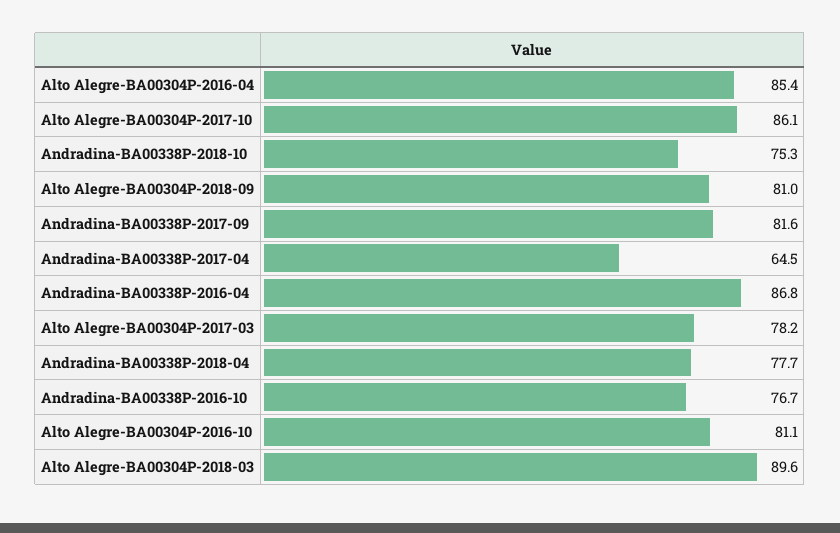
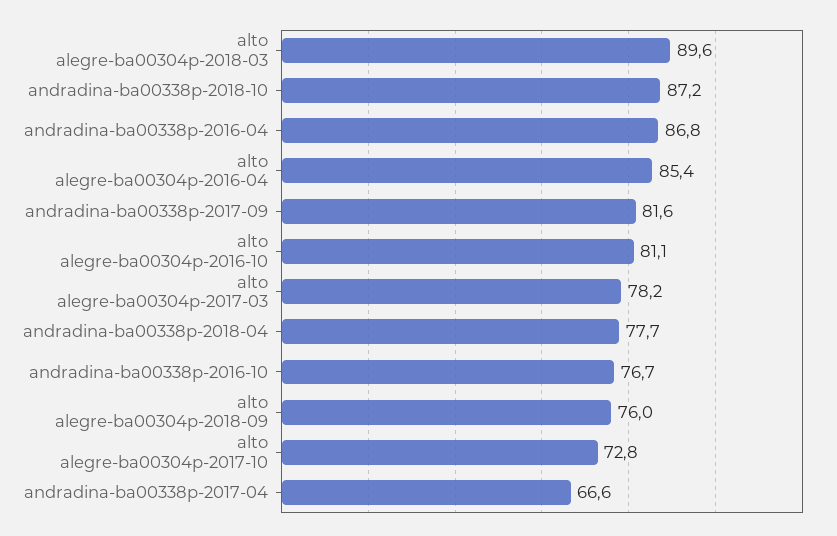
  {
    "Alto Alegre-BA00304P-2016-04": 85.4,
-   "Alto Alegre-BA00304P-2017-10": 86.1,
+   "Alto Alegre-BA00304P-2017-10": 72.8,
-   "Andradina-BA00338P-2018-10": 75.3,
+   "Andradina-BA00338P-2018-10": 87.2,
-   "Alto Alegre-BA00304P-2018-09": 81,
+   "Alto Alegre-BA00304P-2018-09": 76,
    "Andradina-BA00338P-2017-09": 81.6,
-   "Andradina-BA00338P-2017-04": 64.5,
+   "Andradina-BA00338P-2017-04": 66.6,
    "Andradina-BA00338P-2016-04": 86.8,
    "Alto Alegre-BA00304P-2017-03": 78.2,
    "Andradina-BA00338P-2018-04": 77.7,
    "Andradina-BA00338P-2016-10": 76.7,
    "Alto Alegre-BA00304P-2016-10": 81.1,
    "Alto Alegre-BA00304P-2018-03": 89.6
  }

